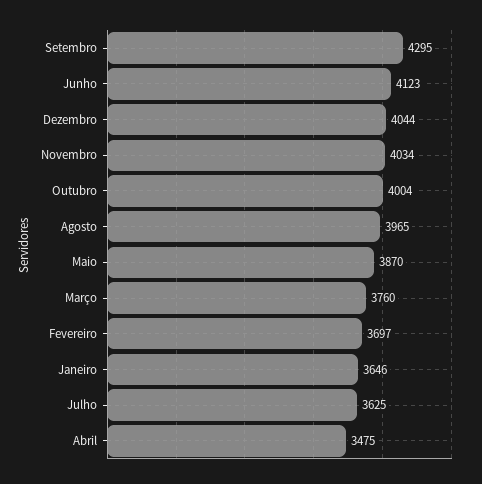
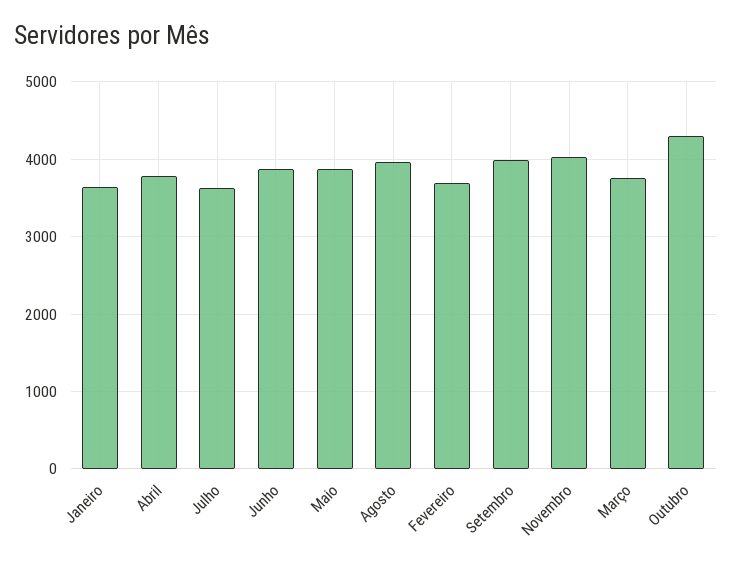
  {
-   "Setembro": 4295,
+   "Setembro": 4000,
-   "Junho": 4123,
+   "Junho": 3900,
-   "Dezembro": 4044,
    "Novembro": 4034,
-   "Outubro": 4004,
+   "Outubro": 4300,
    "Agosto": 3965,
    "Maio": 3870,
    "Março": 3760,
    "Fevereiro": 3697,
    "Janeiro": 3646,
    "Julho": 3625,
-   "Abril": 3475
+   "Abril": 3800
  }

